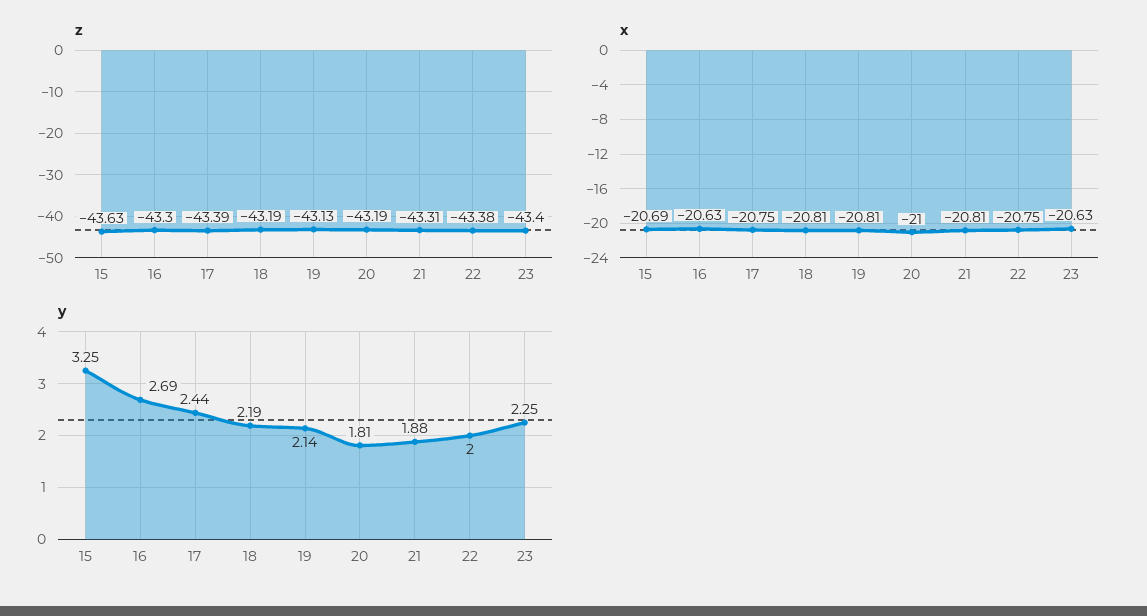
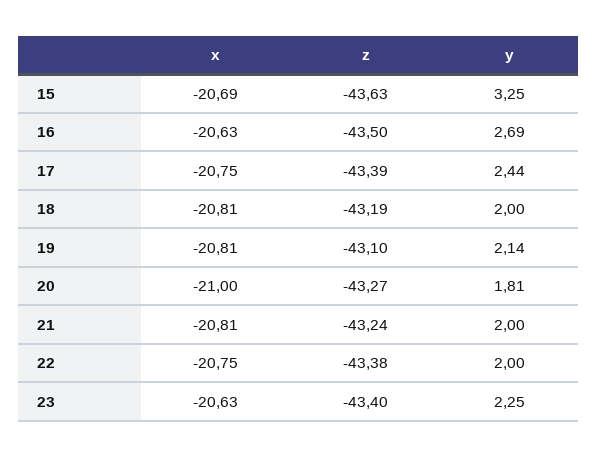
  {
    "z": {
      "15": -43.63,
-     "16": -43.3,
+     "16": -43.5,
      "17": -43.39,
      "18": -43.19,
-     "19": -43.13,
+     "19": -43.1,
-     "20": -43.19,
+     "20": -43.27,
-     "21": -43.31,
+     "21": -43.24,
      "22": -43.38,
      "23": -43.4
    },
    "x": {
      "15": -20.69,
      "16": -20.63,
      "17": -20.75,
      "18": -20.81,
      "19": -20.81,
      "20": -21,
      "21": -20.81,
      "22": -20.75,
      "23": -20.63
    },
    "y": {
      "15": 3.25,
      "16": 2.69,
      "17": 2.44,
-     "18": 2.19,
+     "18": 2,
      "19": 2.14,
      "20": 1.81,
-     "21": 1.88,
+     "21": 2,
      "22": 2,
      "23": 2.25
    }
  }

